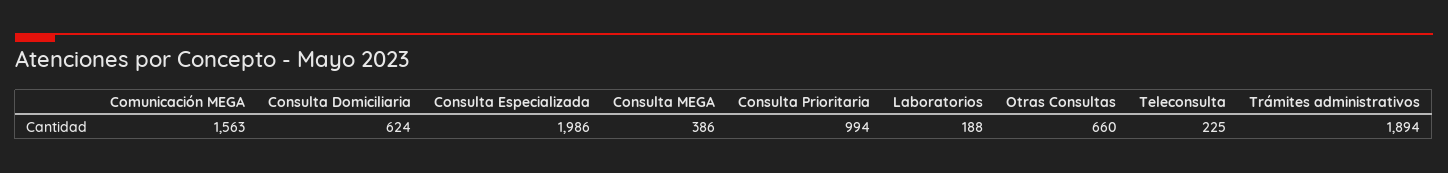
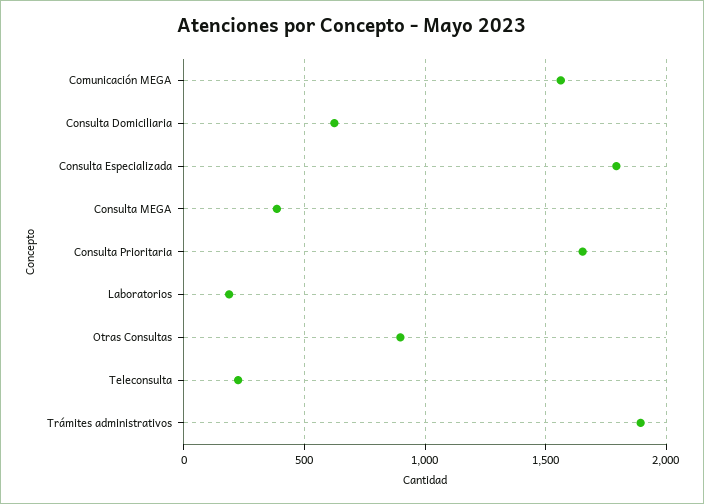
  {
    "Comunicación MEGA": 1563,
    "Consulta Domiciliaria": 624,
-   "Consulta Especializada": 1986,
+   "Consulta Especializada": 1800,
    "Consulta MEGA": 386,
-   "Consulta Prioritaria": 994,
+   "Consulta Prioritaria": 1650,
    "Laboratorios": 188,
-   "Otras Consultas": 660,
+   "Otras Consultas": 900,
    "Teleconsulta": 225,
    "Trámites administrativos": 1894
  }

